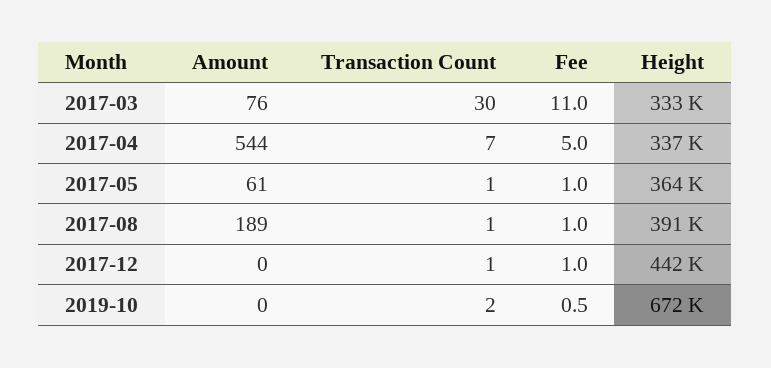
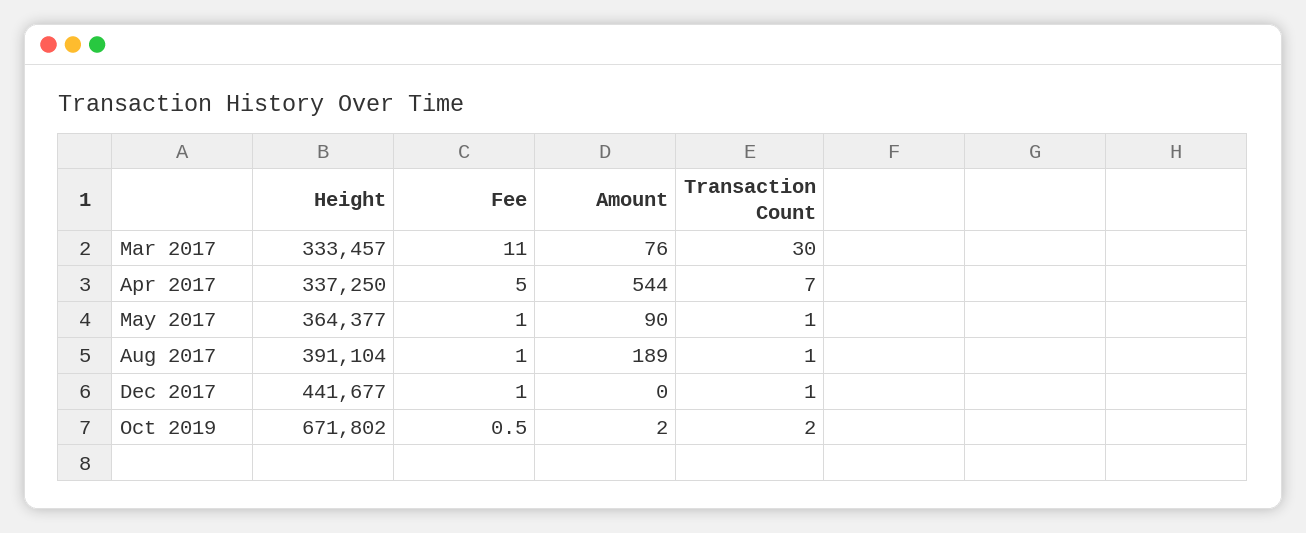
  {
    "Amount": {
      "2017-03": 76,
      "2017-04": 544,
-     "2017-05": 61,
+     "2017-05": 90,
      "2017-08": 189,
      "2017-12": 0,
-     "2019-10": 0
+     "2019-10": 2
    },
    "Transaction Count": {
      "2017-03": 30,
      "2017-04": 7,
      "2017-05": 1,
      "2017-08": 1,
      "2017-12": 1,
      "2019-10": 2
    },
    "Fee": {
      "2017-03": 11,
      "2017-04": 5,
      "2017-05": 1,
      "2017-08": 1,
      "2017-12": 1,
      "2019-10": 0.5
    },
    "Height": {
      "2017-03": 333457,
      "2017-04": 337250,
      "2017-05": 364377,
      "2017-08": 391104,
      "2017-12": 441677,
      "2019-10": 671802
    }
  }

